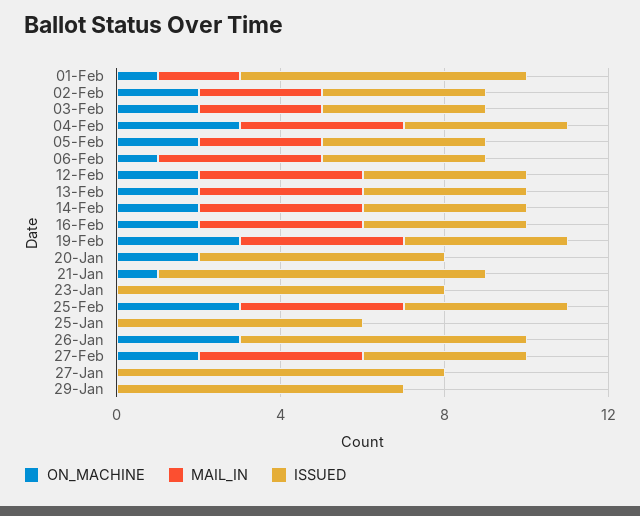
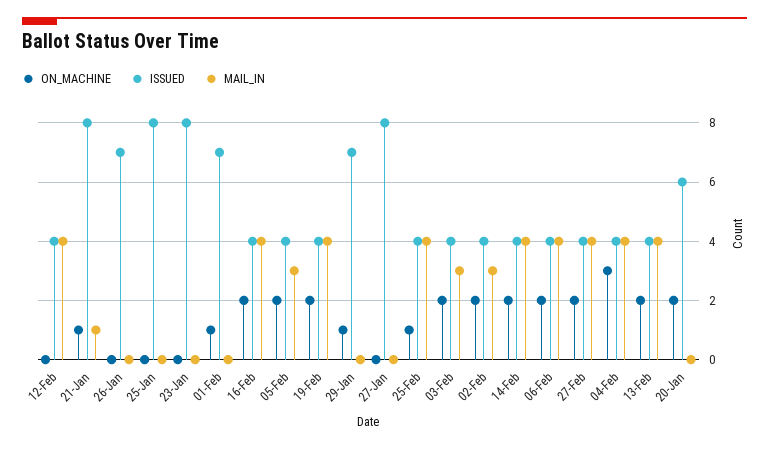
  {
    "ON_MACHINE": {
      "01-Feb": 1,
      "02-Feb": 2,
      "03-Feb": 2,
      "04-Feb": 3,
      "05-Feb": 2,
-     "06-Feb": 1,
+     "06-Feb": 2,
-     "12-Feb": 2,
+     "12-Feb": 0,
      "13-Feb": 2,
      "14-Feb": 2,
      "16-Feb": 2,
-     "19-Feb": 3,
+     "19-Feb": 2,
      "20-Jan": 2,
      "21-Jan": 1,
      "23-Jan": 0,
-     "25-Feb": 3,
+     "25-Feb": 1,
      "25-Jan": 0,
-     "26-Jan": 3,
+     "26-Jan": 0,
      "27-Feb": 2,
      "27-Jan": 0,
-     "29-Jan": 0
+     "29-Jan": 1
    },
    "MAIL_IN": {
-     "01-Feb": 2,
+     "01-Feb": 0,
      "02-Feb": 3,
      "03-Feb": 3,
      "04-Feb": 4,
      "05-Feb": 3,
      "06-Feb": 4,
      "12-Feb": 4,
      "13-Feb": 4,
      "14-Feb": 4,
      "16-Feb": 4,
      "19-Feb": 4,
      "20-Jan": 0,
-     "21-Jan": 0,
+     "21-Jan": 1,
      "23-Jan": 0,
      "25-Feb": 4,
      "25-Jan": 0,
      "26-Jan": 0,
      "27-Feb": 4,
      "27-Jan": 0,
      "29-Jan": 0
    },
    "ISSUED": {
      "01-Feb": 7,
      "02-Feb": 4,
      "03-Feb": 4,
      "04-Feb": 4,
      "05-Feb": 4,
      "06-Feb": 4,
      "12-Feb": 4,
      "13-Feb": 4,
      "14-Feb": 4,
      "16-Feb": 4,
      "19-Feb": 4,
      "20-Jan": 6,
      "21-Jan": 8,
      "23-Jan": 8,
      "25-Feb": 4,
-     "25-Jan": 6,
+     "25-Jan": 8,
      "26-Jan": 7,
      "27-Feb": 4,
      "27-Jan": 8,
      "29-Jan": 7
    }
  }

